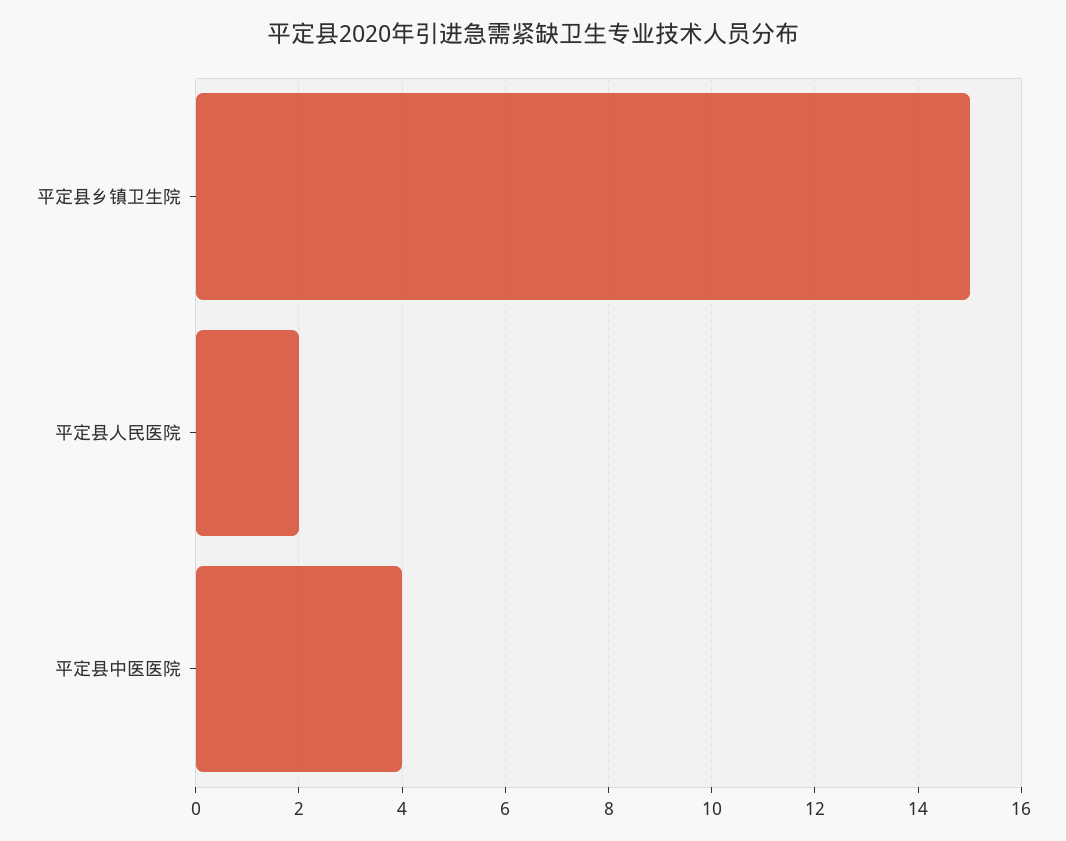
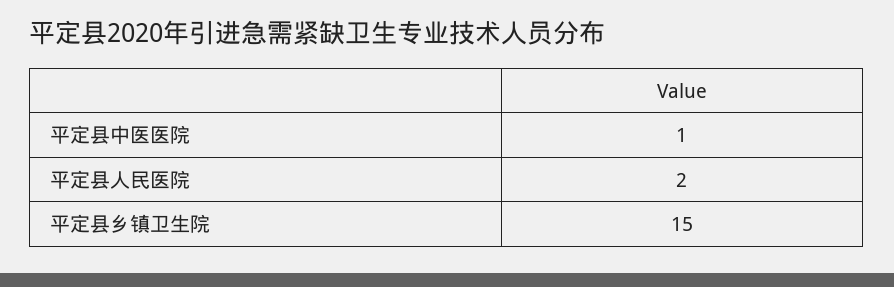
  {
    "平定县乡镇卫生院": 15,
    "平定县人民医院": 2,
-   "平定县中医医院": 4
+   "平定县中医医院": 1
  }

